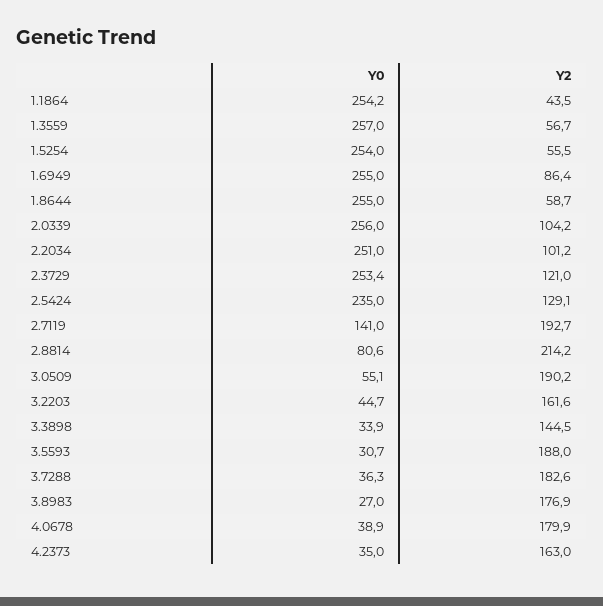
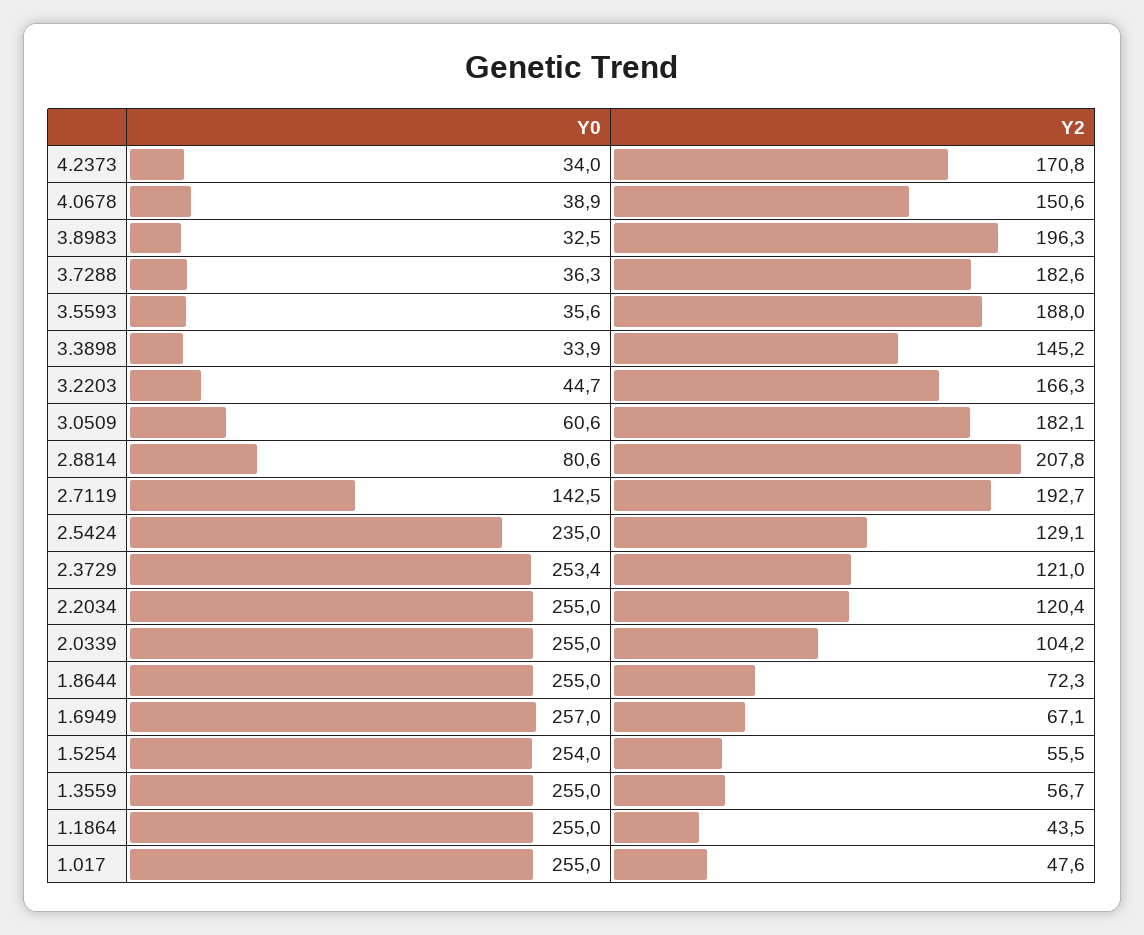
  {
    "Y0": {
-     "1.1864": 254.2,
+     "1.1864": 255,
-     "1.3559": 257,
+     "1.3559": 255,
      "1.5254": 254,
-     "1.6949": 255,
+     "1.6949": 257,
      "1.8644": 255,
-     "2.0339": 256,
+     "2.0339": 255,
-     "2.2034": 251,
+     "2.2034": 255,
      "2.3729": 253.4,
      "2.5424": 235,
-     "2.7119": 141,
+     "2.7119": 142.5,
      "2.8814": 80.6,
-     "3.0509": 55.1,
+     "3.0509": 60.6,
      "3.2203": 44.7,
      "3.3898": 33.9,
-     "3.5593": 30.7,
+     "3.5593": 35.6,
      "3.7288": 36.3,
-     "3.8983": 27,
+     "3.8983": 32.5,
      "4.0678": 38.9,
-     "4.2373": 35
+     "4.2373": 34,
+     "1.017": 255
    },
    "Y2": {
      "1.1864": 43.5,
      "1.3559": 56.7,
      "1.5254": 55.5,
-     "1.6949": 86.4,
+     "1.6949": 67.1,
-     "1.8644": 58.7,
+     "1.8644": 72.3,
      "2.0339": 104.2,
-     "2.2034": 101.2,
+     "2.2034": 120.4,
      "2.3729": 121,
      "2.5424": 129.1,
      "2.7119": 192.7,
-     "2.8814": 214.2,
+     "2.8814": 207.8,
-     "3.0509": 190.2,
+     "3.0509": 182.1,
-     "3.2203": 161.6,
+     "3.2203": 166.3,
-     "3.3898": 144.5,
+     "3.3898": 145.2,
      "3.5593": 188,
      "3.7288": 182.6,
-     "3.8983": 176.9,
+     "3.8983": 196.3,
-     "4.0678": 179.9,
+     "4.0678": 150.6,
-     "4.2373": 163
+     "4.2373": 170.8,
+     "1.017": 47.6
    }
  }

